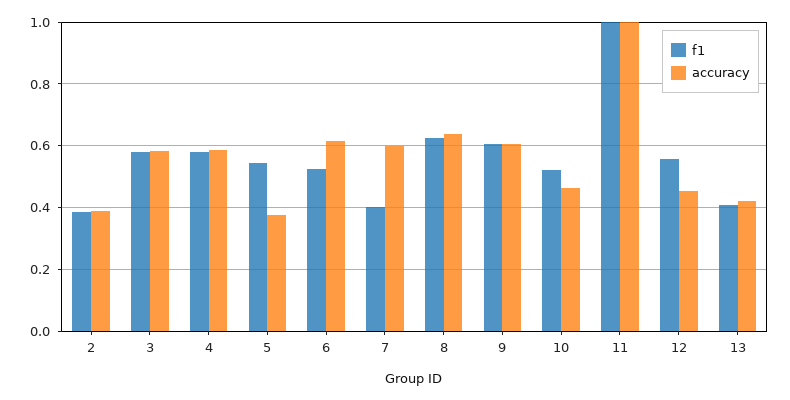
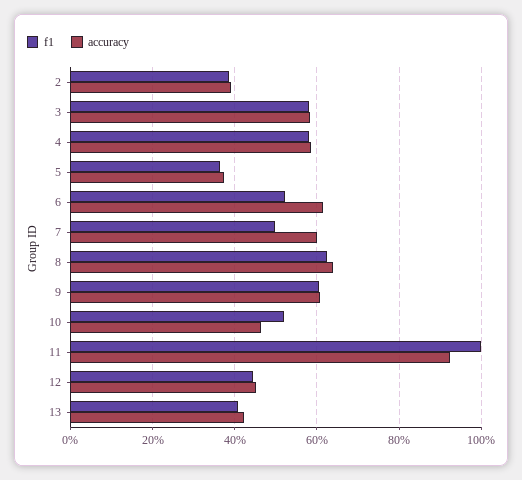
  {
    "f1": {
      "2": 0.38,
      "3": 0.58,
      "4": 0.58,
-     "5": 0.54,
+     "5": 0.36,
      "6": 0.52,
-     "7": 0.4,
+     "7": 0.5,
      "8": 0.62,
      "9": 0.6,
      "10": 0.52,
      "11": 1,
-     "12": 0.56,
+     "12": 0.44,
      "13": 0.4
    },
    "accuracy": {
      "2": 0.4,
      "3": 0.58,
      "4": 0.58,
      "5": 0.38,
      "6": 0.62,
      "7": 0.6,
      "8": 0.64,
      "9": 0.6,
      "10": 0.46,
-     "11": 1,
+     "11": 0.92,
      "12": 0.46,
      "13": 0.42
    }
  }

